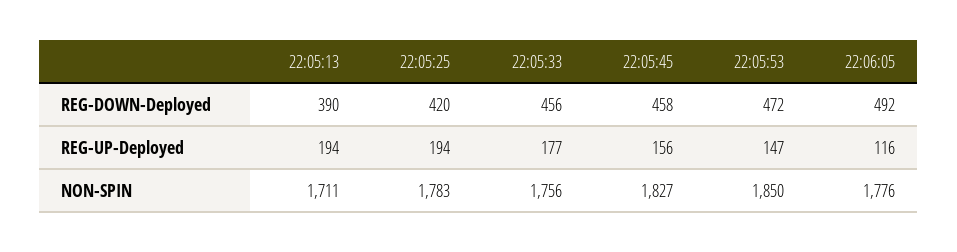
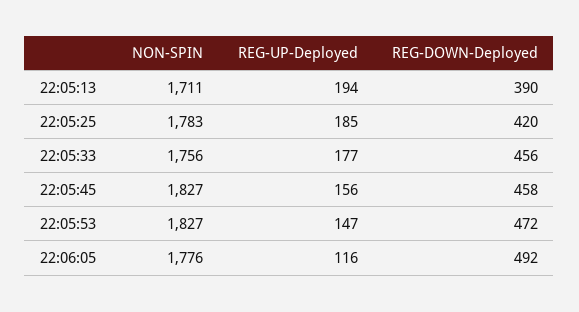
  {
    "22:05:13": {
      "REG-DOWN-Deployed": 390,
      "REG-UP-Deployed": 194,
      "NON-SPIN": 1711
    },
    "22:05:25": {
      "REG-DOWN-Deployed": 420,
-     "REG-UP-Deployed": 194,
+     "REG-UP-Deployed": 185,
      "NON-SPIN": 1783
    },
    "22:05:33": {
      "REG-DOWN-Deployed": 456,
      "REG-UP-Deployed": 177,
      "NON-SPIN": 1756
    },
    "22:05:45": {
      "REG-DOWN-Deployed": 458,
      "REG-UP-Deployed": 156,
      "NON-SPIN": 1827
    },
    "22:05:53": {
      "REG-DOWN-Deployed": 472,
      "REG-UP-Deployed": 147,
-     "NON-SPIN": 1850
+     "NON-SPIN": 1827
    },
    "22:06:05": {
      "REG-DOWN-Deployed": 492,
      "REG-UP-Deployed": 116,
      "NON-SPIN": 1776
    }
  }

